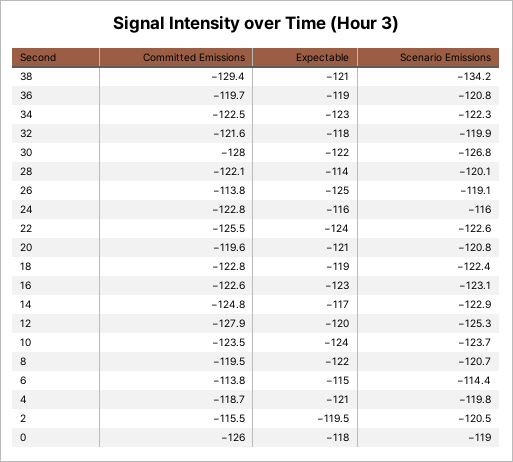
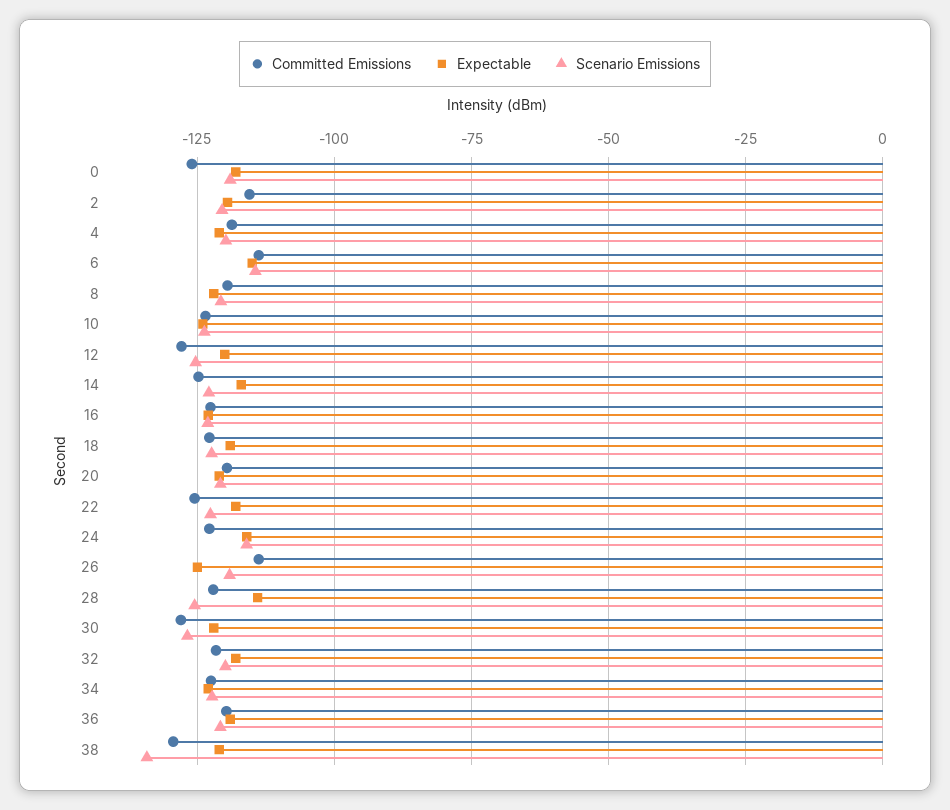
  {
    "Committed Emissions": {
      "38": -129.4,
      "36": -119.7,
      "34": -122.5,
      "32": -121.6,
      "30": -128,
      "28": -122.1,
      "26": -113.8,
      "24": -122.8,
      "22": -125.5,
      "20": -119.6,
      "18": -122.8,
      "16": -122.6,
      "14": -124.8,
      "12": -127.9,
      "10": -123.5,
      "8": -119.5,
      "6": -113.8,
      "4": -118.7,
      "2": -115.5,
      "0": -126
    },
    "Expectable": {
      "38": -121,
      "36": -119,
      "34": -123,
      "32": -118,
      "30": -122,
      "28": -114,
      "26": -125,
      "24": -116,
-     "22": -124,
+     "22": -117.5,
      "20": -121,
      "18": -119,
      "16": -123,
      "14": -117,
      "12": -120,
      "10": -124,
      "8": -122,
      "6": -115,
      "4": -121,
      "2": -119.5,
      "0": -118
    },
    "Scenario Emissions": {
      "38": -134.2,
      "36": -120.8,
      "34": -122.3,
      "32": -119.9,
      "30": -126.8,
-     "28": -120.1,
+     "28": -125,
      "26": -119.1,
      "24": -116,
      "22": -122.6,
      "20": -120.8,
      "18": -122.4,
      "16": -123.1,
      "14": -122.9,
      "12": -125.3,
      "10": -123.7,
      "8": -120.7,
      "6": -114.4,
      "4": -119.8,
      "2": -120.5,
      "0": -119
    }
  }

